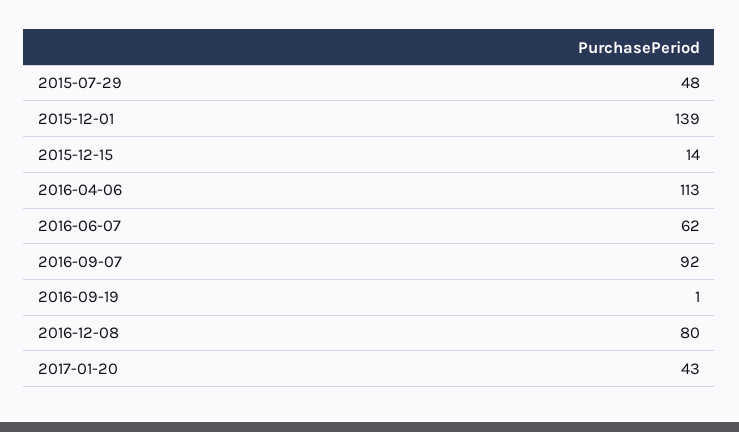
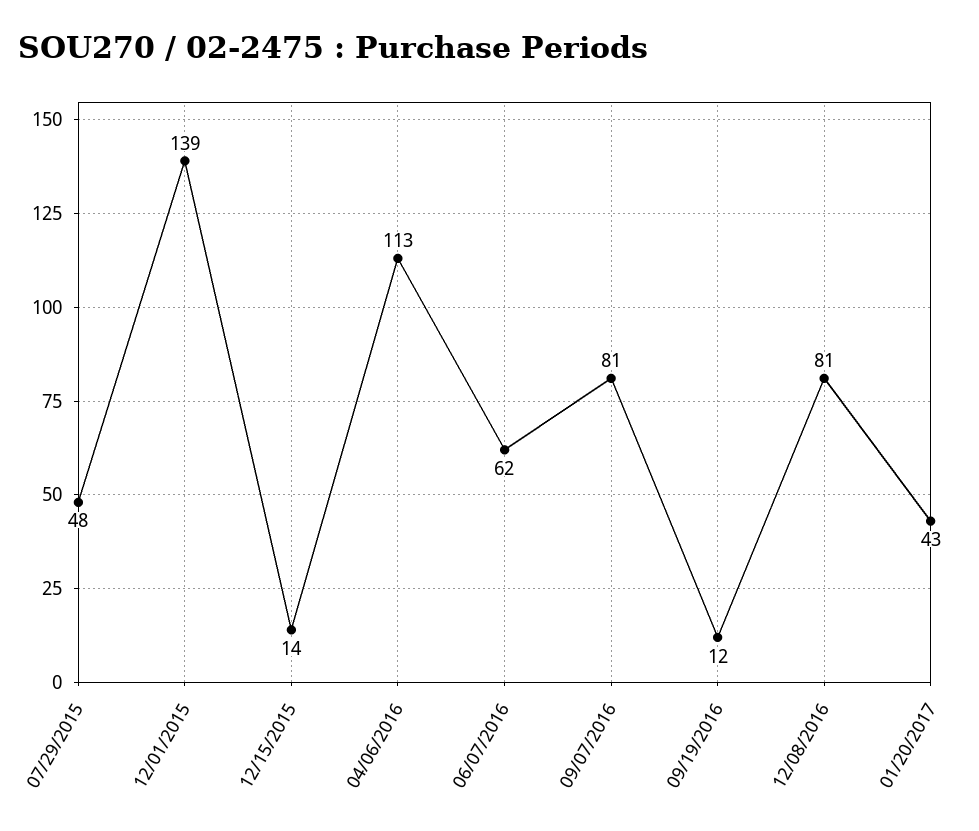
  {
    "2015-07-29": 48,
    "2015-12-01": 139,
    "2015-12-15": 14,
    "2016-04-06": 113,
    "2016-06-07": 62,
-   "2016-09-07": 92,
+   "2016-09-07": 81,
-   "2016-09-19": 1,
+   "2016-09-19": 12,
-   "2016-12-08": 80,
+   "2016-12-08": 81,
    "2017-01-20": 43
  }

